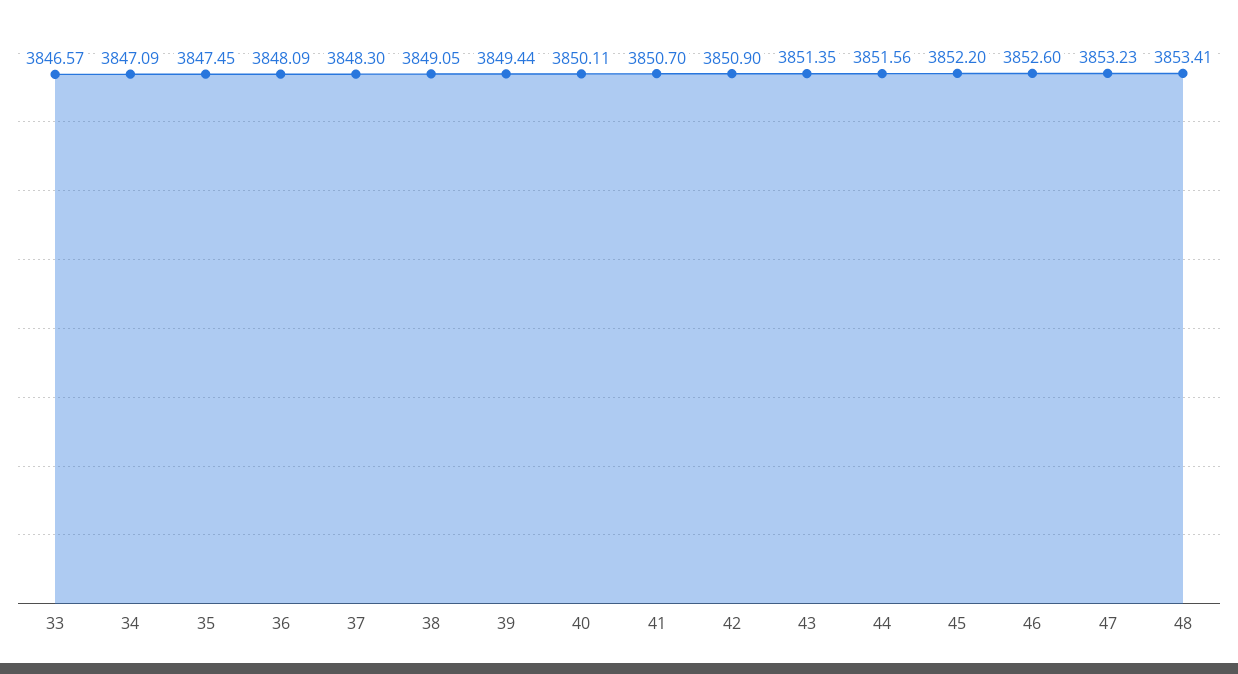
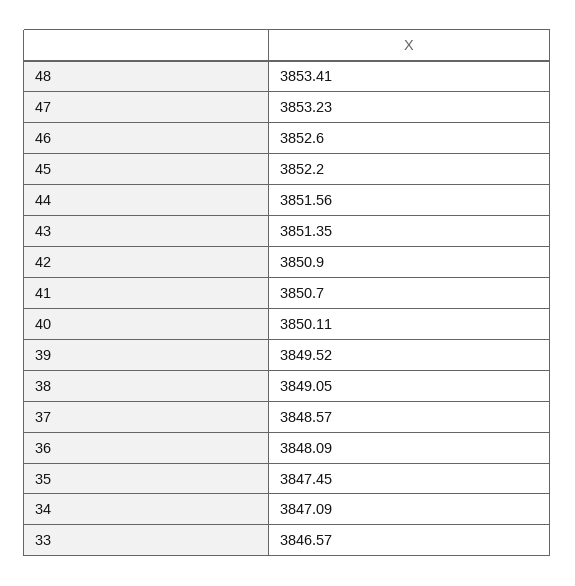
  {
    "33": 3846.57,
    "34": 3847.09,
    "35": 3847.45,
    "36": 3848.09,
-   "37": 3848.3,
+   "37": 3848.57,
    "38": 3849.05,
-   "39": 3849.44,
+   "39": 3849.52,
    "40": 3850.11,
    "41": 3850.7,
    "42": 3850.9,
    "43": 3851.35,
    "44": 3851.56,
    "45": 3852.2,
    "46": 3852.6,
    "47": 3853.23,
    "48": 3853.41
  }

